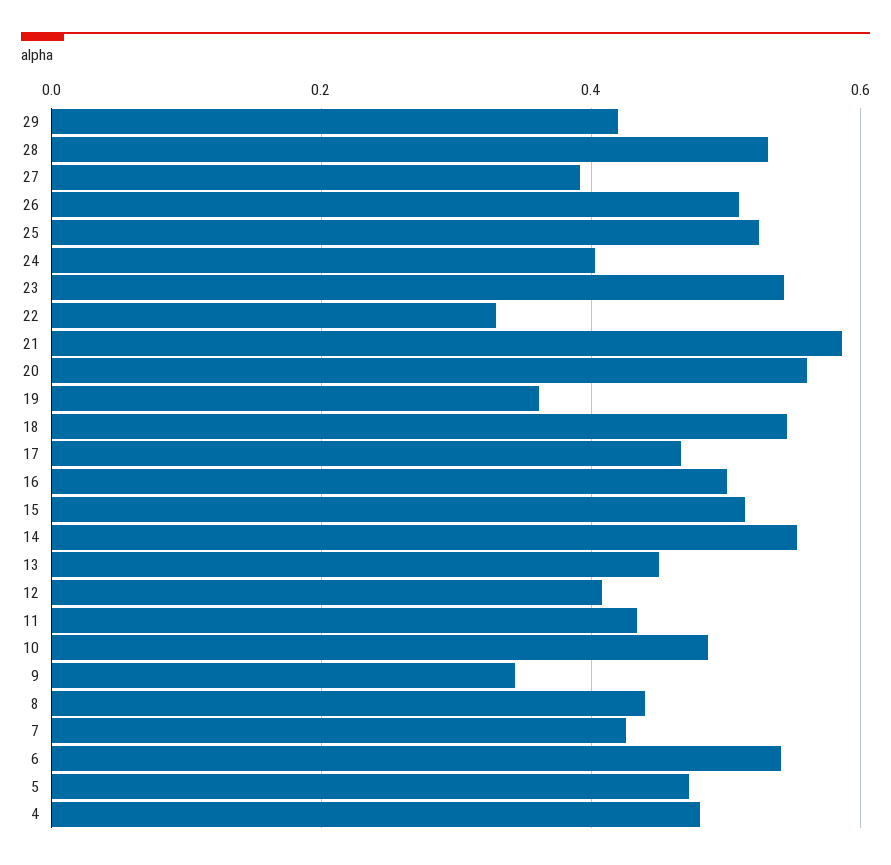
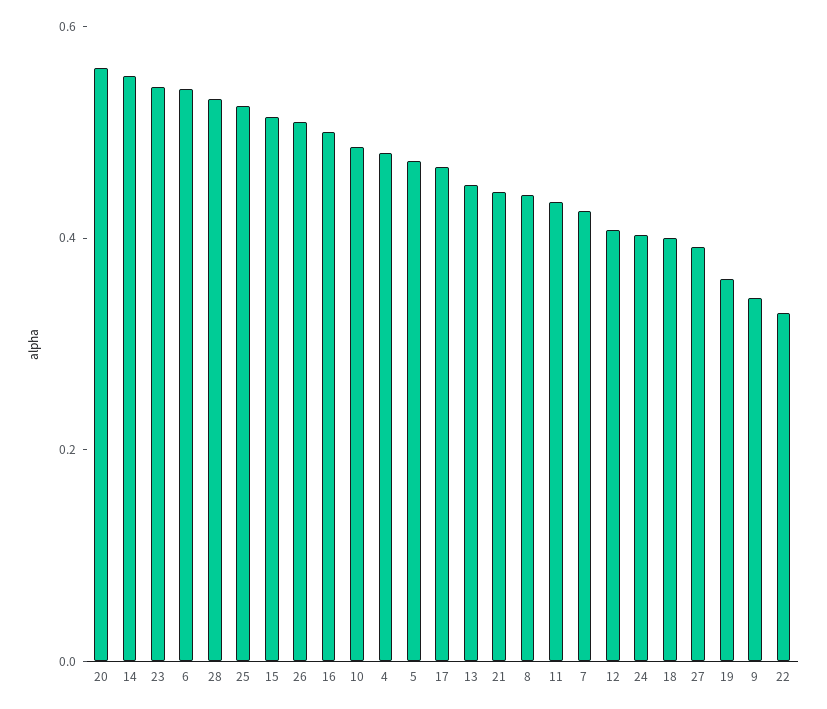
  {
-   "29": 0.42,
    "28": 0.54,
    "27": 0.4,
    "26": 0.5,
    "25": 0.52,
    "24": 0.4,
    "23": 0.54,
    "22": 0.32,
-   "21": 0.58,
+   "21": 0.45,
    "20": 0.56,
    "19": 0.36,
-   "18": 0.54,
+   "18": 0.4,
    "17": 0.46,
    "16": 0.5,
    "15": 0.52,
    "14": 0.56,
    "13": 0.46,
    "12": 0.4,
    "11": 0.44,
    "10": 0.48,
    "9": 0.34,
    "8": 0.44,
    "7": 0.42,
    "6": 0.54,
    "5": 0.48,
    "4": 0.48
  }

